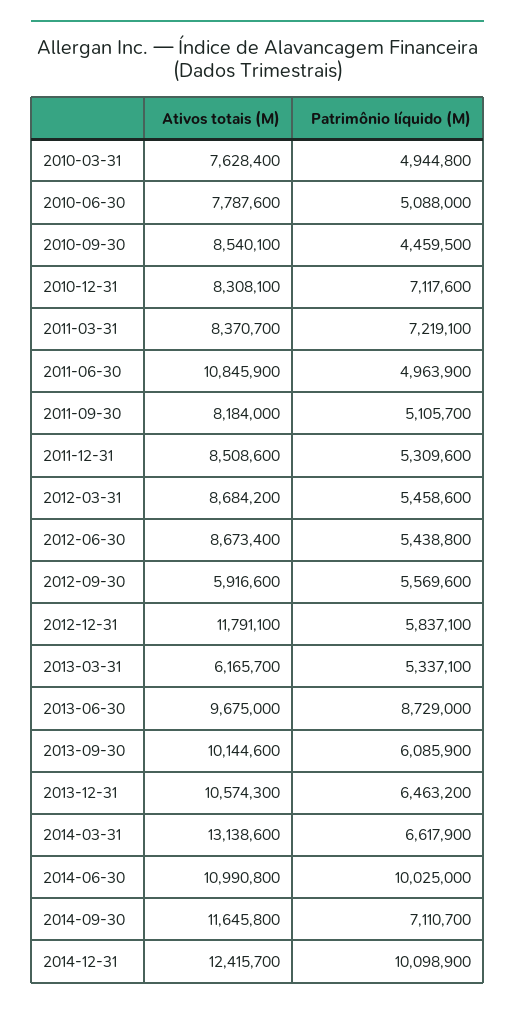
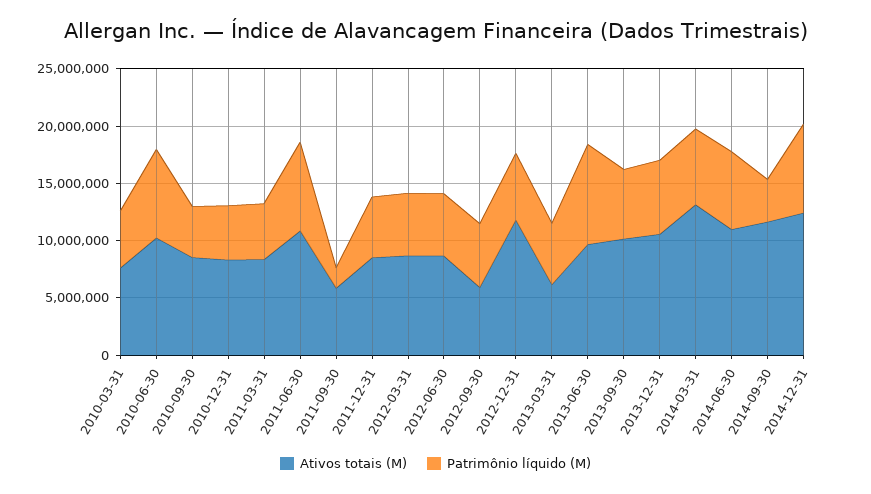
  {
    "Ativos totais (M)": {
      "2010-03-31": 7628400,
-     "2010-06-30": 7787600,
+     "2010-06-30": 10000000,
      "2010-09-30": 8540100,
      "2010-12-31": 8308100,
      "2011-03-31": 8370700,
      "2011-06-30": 10845900,
-     "2011-09-30": 8184000,
+     "2011-09-30": 6000000,
      "2011-12-31": 8508600,
      "2012-03-31": 8684200,
      "2012-06-30": 8673400,
      "2012-09-30": 5916600,
      "2012-12-31": 11791100,
      "2013-03-31": 6165700,
      "2013-06-30": 9675000,
      "2013-09-30": 10144600,
      "2013-12-31": 10574300,
      "2014-03-31": 13138600,
      "2014-06-30": 10990800,
      "2014-09-30": 11645800,
      "2014-12-31": 12415700
    },
    "Patrimônio líquido (M)": {
      "2010-03-31": 4944800,
-     "2010-06-30": 5088000,
+     "2010-06-30": 8000000,
      "2010-09-30": 4459500,
-     "2010-12-31": 7117600,
+     "2010-12-31": 5000000,
-     "2011-03-31": 7219100,
+     "2011-03-31": 5000000,
-     "2011-06-30": 4963900,
+     "2011-06-30": 8000000,
-     "2011-09-30": 5105700,
+     "2011-09-30": 2000000,
      "2011-12-31": 5309600,
      "2012-03-31": 5458600,
      "2012-06-30": 5438800,
      "2012-09-30": 5569600,
      "2012-12-31": 5837100,
      "2013-03-31": 5337100,
      "2013-06-30": 8729000,
      "2013-09-30": 6085900,
      "2013-12-31": 6463200,
      "2014-03-31": 6617900,
-     "2014-06-30": 10025000,
+     "2014-06-30": 7000000,
-     "2014-09-30": 7110700,
+     "2014-09-30": 4000000,
-     "2014-12-31": 10098900
+     "2014-12-31": 8000000
    }
  }

